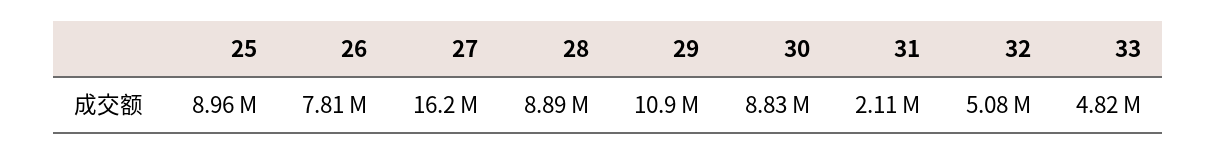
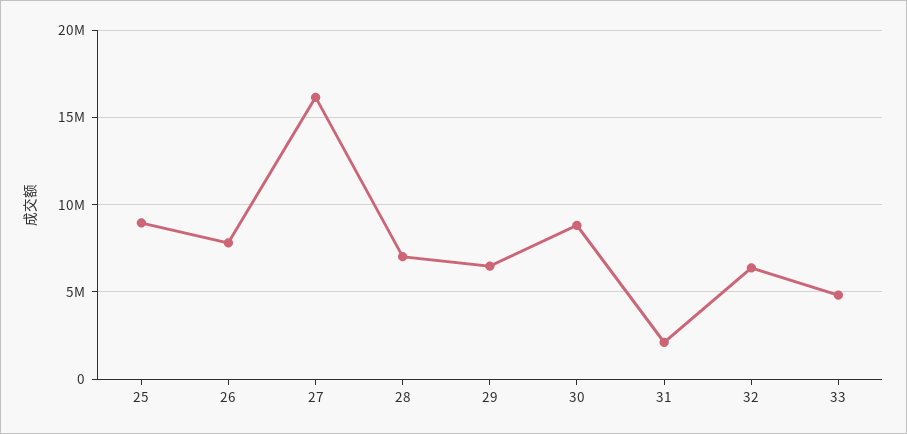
  {
    "25": 8960000,
    "26": 7810000,
    "27": 16200000,
-   "28": 8890000,
+   "28": 7000000,
-   "29": 10900000,
+   "29": 6500000,
    "30": 8830000,
    "31": 2110000,
-   "32": 5080000,
+   "32": 6500000,
    "33": 4820000
  }

